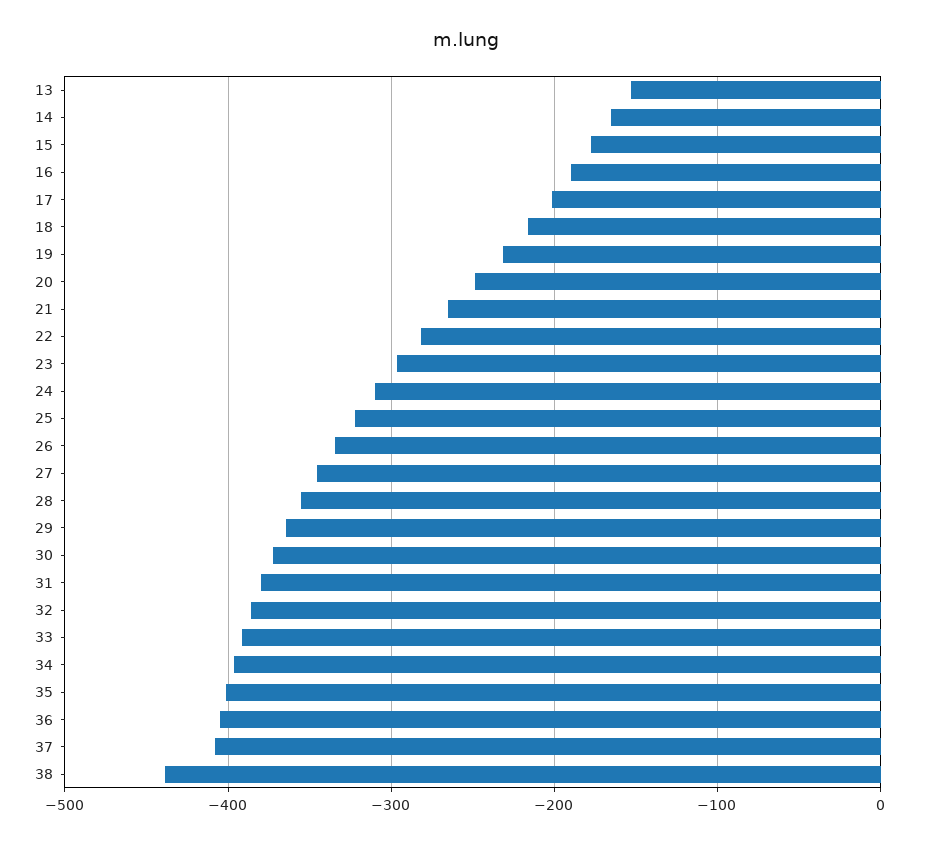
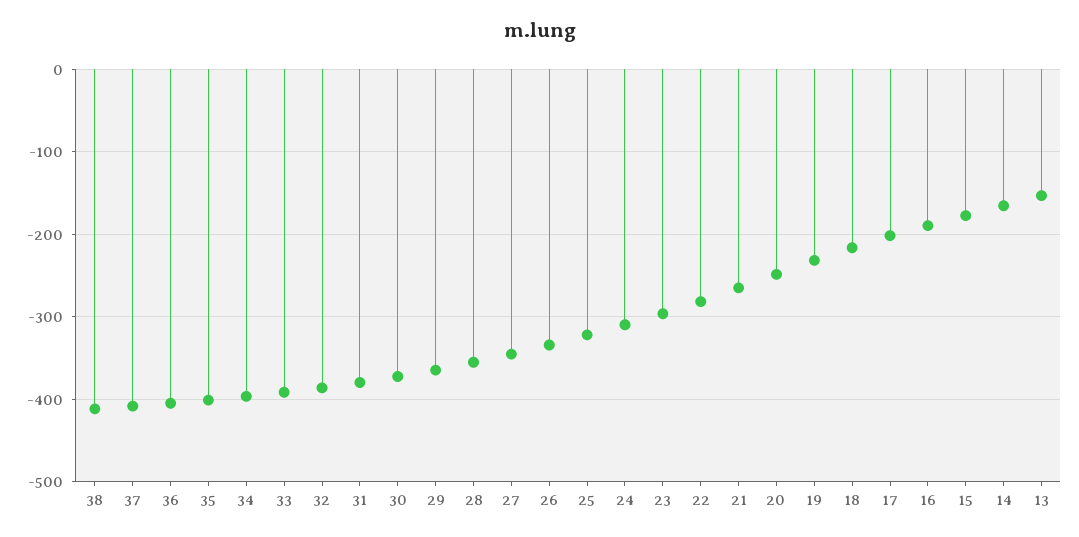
  {
    "13": -150,
    "14": -170,
    "15": -180,
    "16": -190,
    "17": -200,
    "18": -220,
    "19": -230,
    "20": -250,
    "21": -260,
    "22": -280,
    "23": -300,
    "24": -310,
    "25": -320,
    "26": -330,
    "27": -350,
    "28": -360,
    "29": -360,
    "30": -370,
    "31": -380,
    "32": -390,
    "33": -390,
    "34": -400,
    "35": -400,
    "36": -400,
    "37": -410,
-   "38": -440
+   "38": -410
  }

